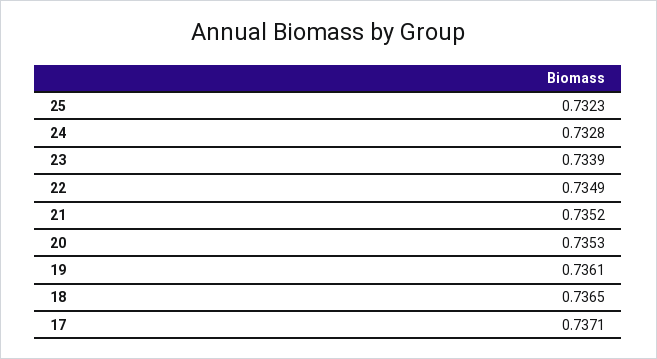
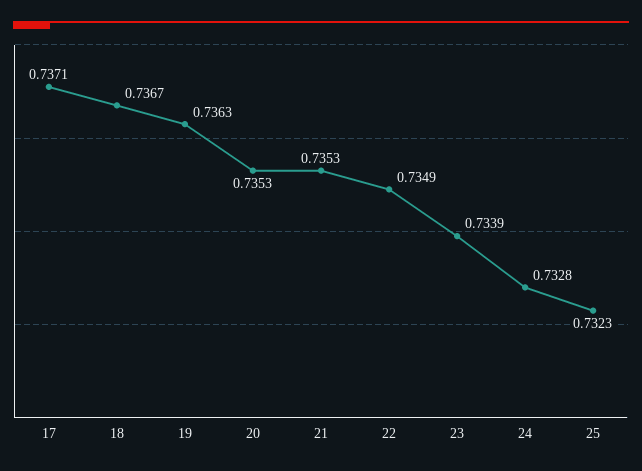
  {
    "25": 0.7323,
    "24": 0.7328,
    "23": 0.7339,
    "22": 0.7349,
-   "21": 0.7352,
+   "21": 0.7353,
    "20": 0.7353,
-   "19": 0.7361,
+   "19": 0.7363,
-   "18": 0.7365,
+   "18": 0.7367,
    "17": 0.7371
  }

